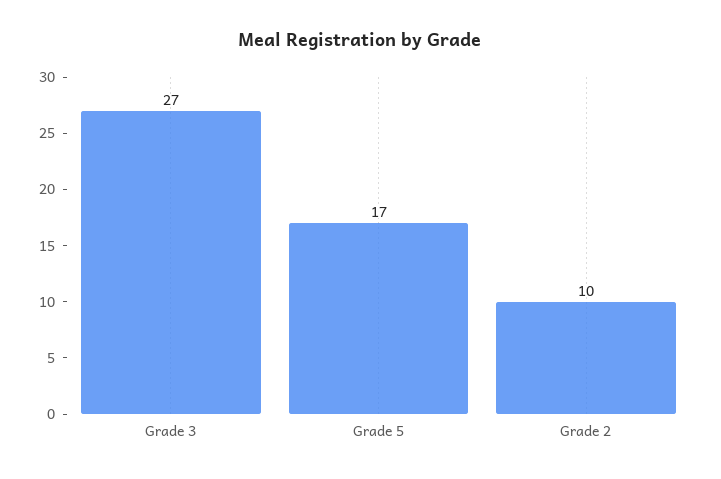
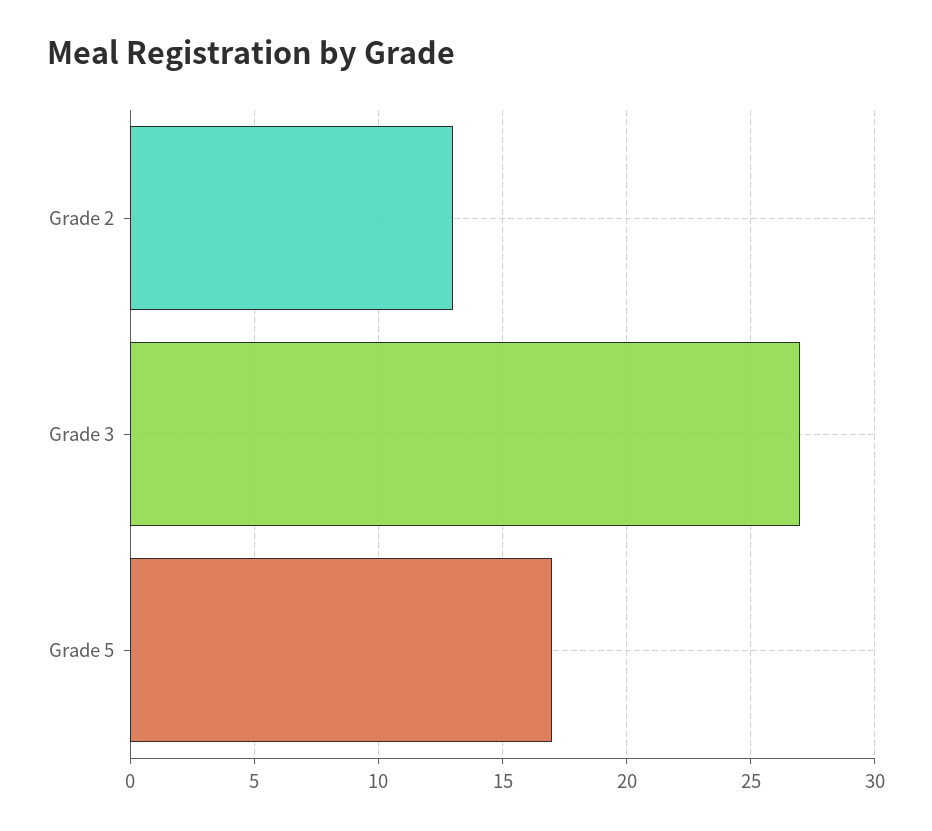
  {
    "Grade 3": 27,
    "Grade 5": 17,
-   "Grade 2": 10
+   "Grade 2": 13
  }

